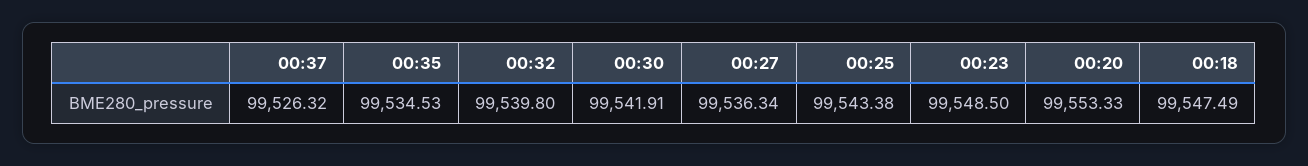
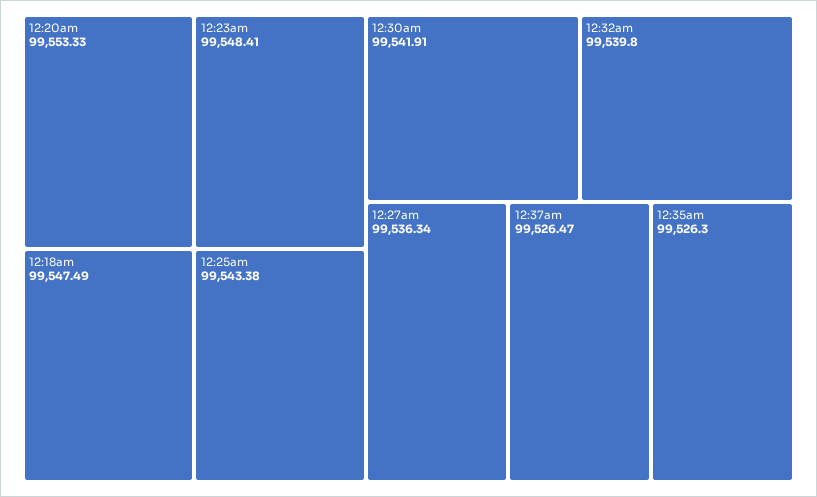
  {
-   "00:37": 99526.32,
+   "00:37": 99526.47,
-   "00:35": 99534.53,
+   "00:35": 99526.3,
    "00:32": 99539.8,
    "00:30": 99541.91,
    "00:27": 99536.34,
    "00:25": 99543.38,
-   "00:23": 99548.5,
+   "00:23": 99548.41,
    "00:20": 99553.33,
    "00:18": 99547.49
  }

